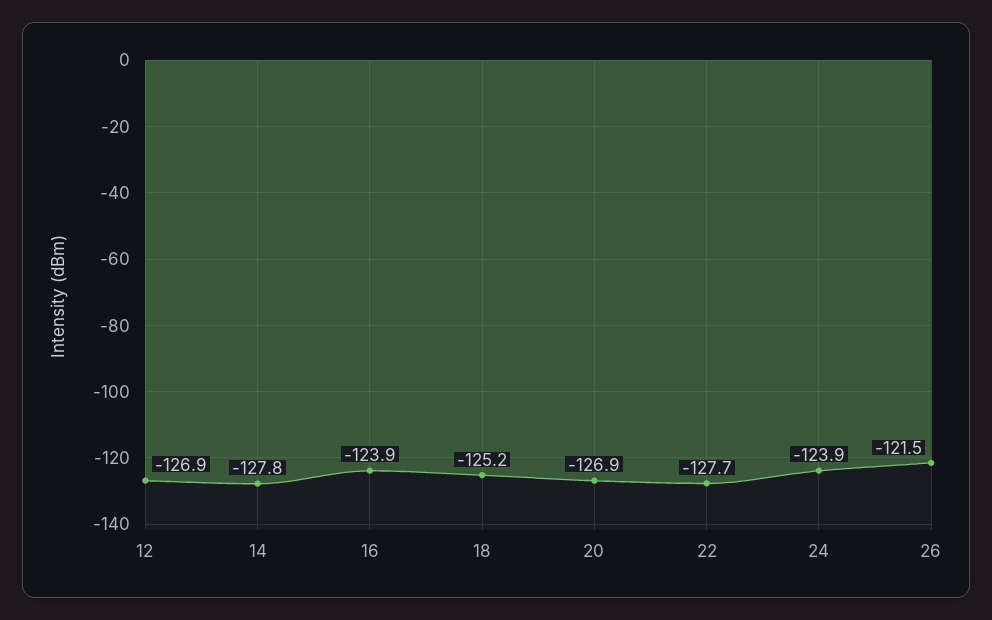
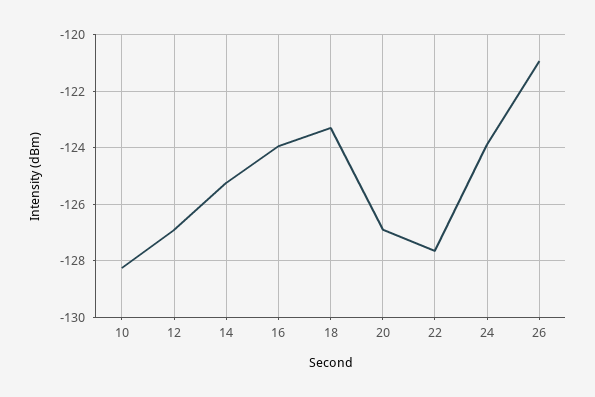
  {
    "12": -126.9,
-   "14": -127.8,
+   "14": -125.25,
    "16": -123.9,
-   "18": -125.2,
+   "18": -123.25,
    "20": -126.9,
    "22": -127.7,
    "24": -123.9,
-   "26": -121.5
+   "26": -121,
+   "10": -128.25
  }

